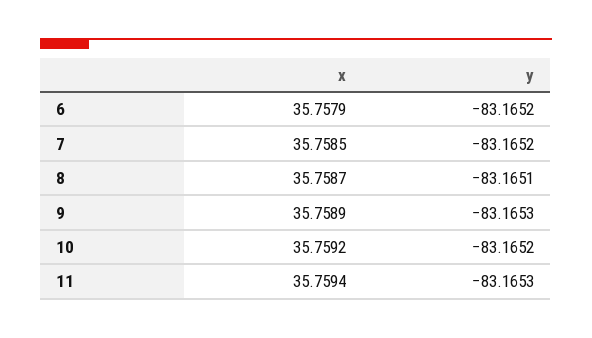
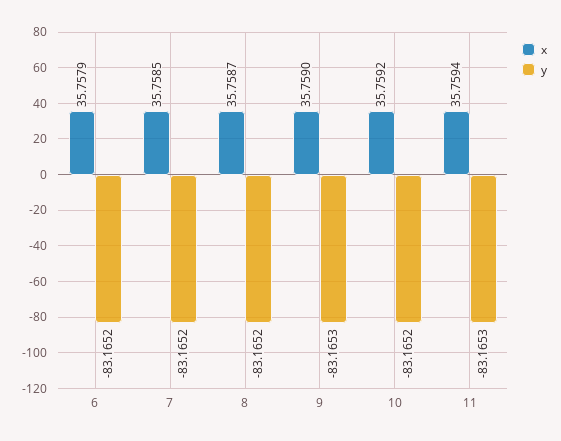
  {
    "x": {
      "6": 35.7579,
      "7": 35.7585,
      "8": 35.7587,
-     "9": 35.7589,
+     "9": 35.759,
      "10": 35.7592,
      "11": 35.7594
    },
    "y": {
      "6": -83.1652,
      "7": -83.1652,
-     "8": -83.1651,
+     "8": -83.1652,
      "9": -83.1653,
      "10": -83.1652,
      "11": -83.1653
    }
  }

